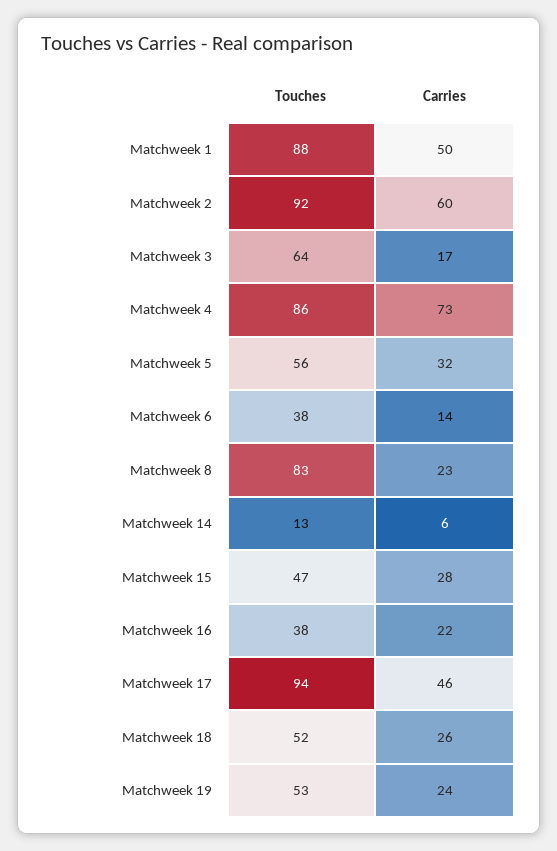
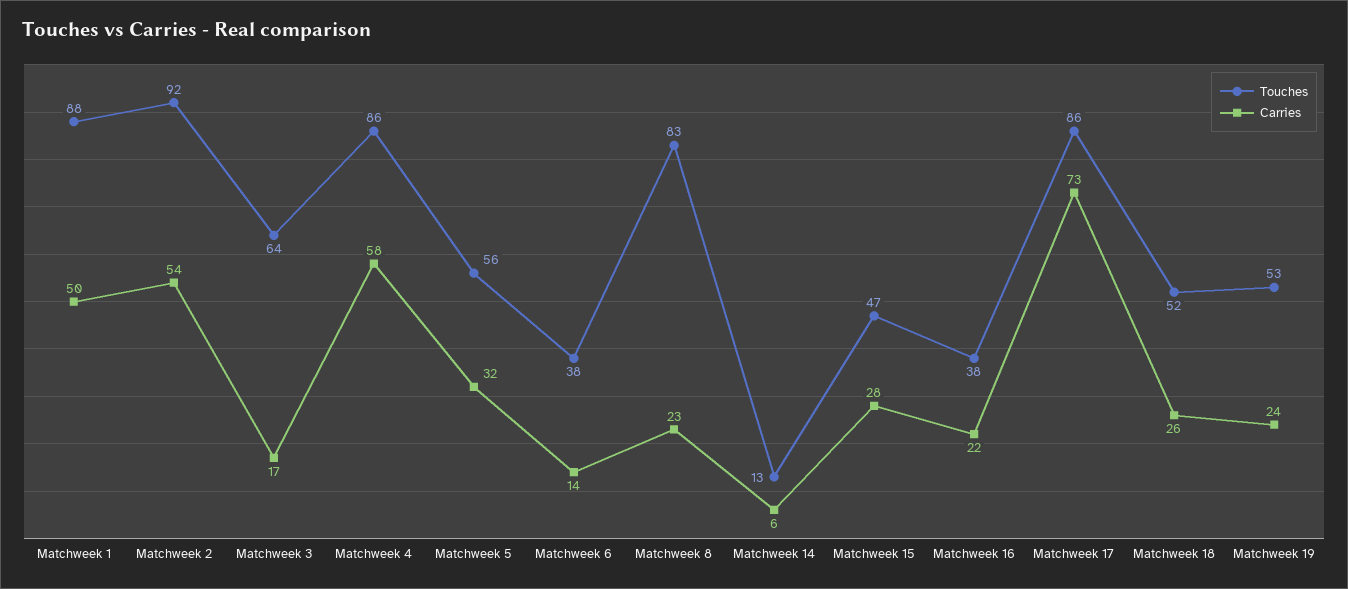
  {
    "Touches": {
      "Matchweek 1": 88,
      "Matchweek 2": 92,
      "Matchweek 3": 64,
      "Matchweek 4": 86,
      "Matchweek 5": 56,
      "Matchweek 6": 38,
      "Matchweek 8": 83,
      "Matchweek 14": 13,
      "Matchweek 15": 47,
      "Matchweek 16": 38,
-     "Matchweek 17": 94,
+     "Matchweek 17": 86,
      "Matchweek 18": 52,
      "Matchweek 19": 53
    },
    "Carries": {
      "Matchweek 1": 50,
-     "Matchweek 2": 60,
+     "Matchweek 2": 54,
      "Matchweek 3": 17,
-     "Matchweek 4": 73,
+     "Matchweek 4": 58,
      "Matchweek 5": 32,
      "Matchweek 6": 14,
      "Matchweek 8": 23,
      "Matchweek 14": 6,
      "Matchweek 15": 28,
      "Matchweek 16": 22,
-     "Matchweek 17": 46,
+     "Matchweek 17": 73,
      "Matchweek 18": 26,
      "Matchweek 19": 24
    }
  }

